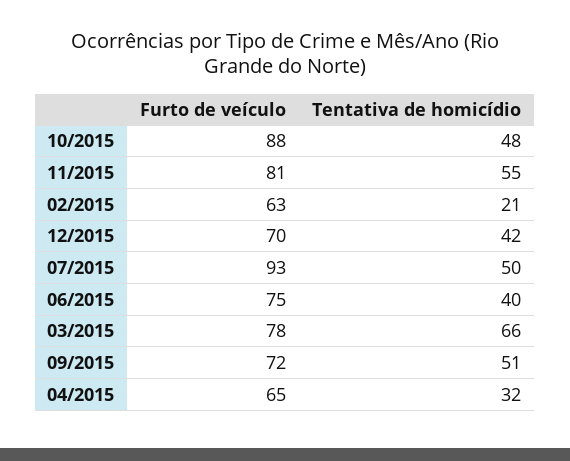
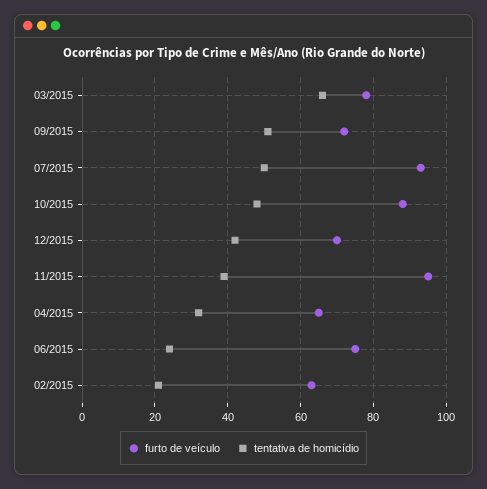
  {
    "Furto de veículo": {
      "10/2015": 88,
-     "11/2015": 81,
+     "11/2015": 95,
      "02/2015": 63,
      "12/2015": 70,
      "07/2015": 93,
      "06/2015": 75,
      "03/2015": 78,
      "09/2015": 72,
      "04/2015": 65
    },
    "Tentativa de homicídio": {
      "10/2015": 48,
-     "11/2015": 55,
+     "11/2015": 40,
      "02/2015": 21,
      "12/2015": 42,
      "07/2015": 50,
-     "06/2015": 40,
+     "06/2015": 25,
      "03/2015": 66,
      "09/2015": 51,
      "04/2015": 32
    }
  }

